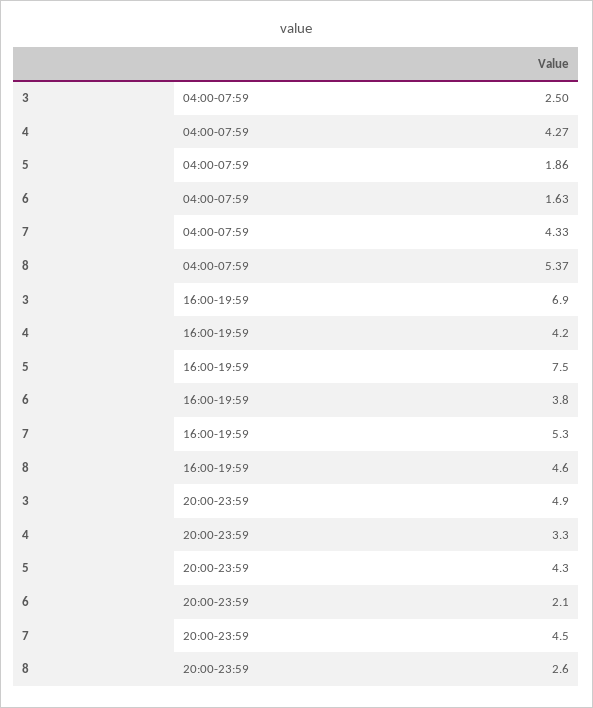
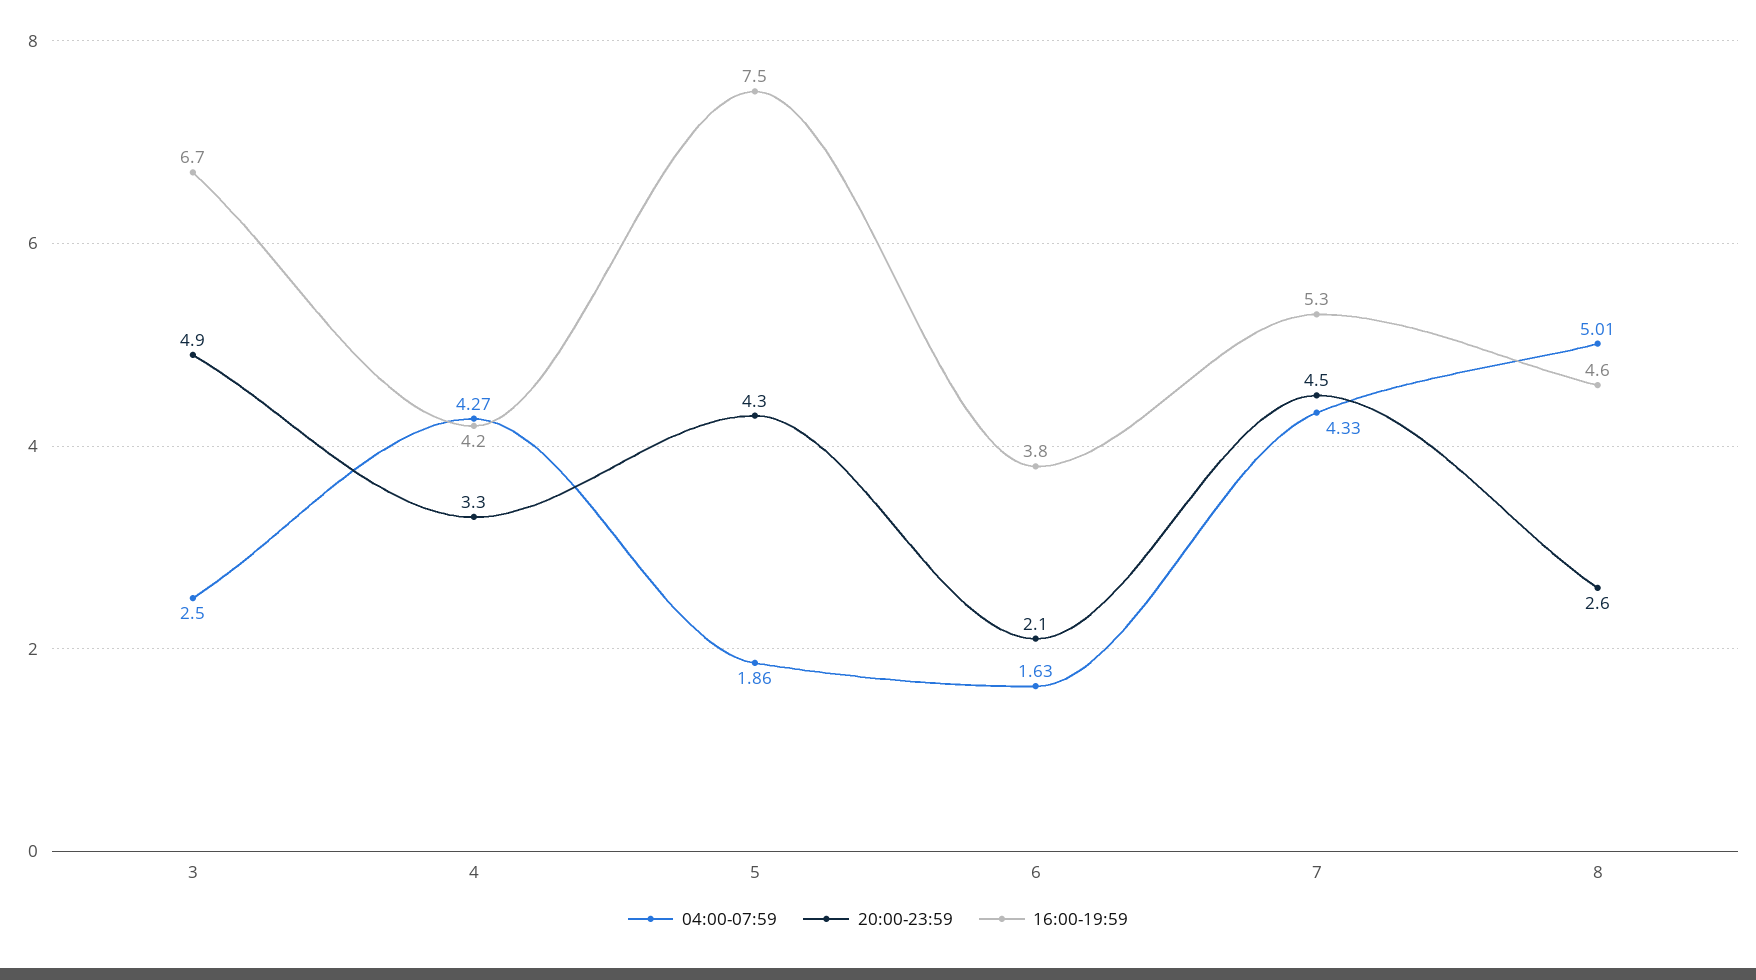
  {
    "04:00-07:59": {
      "3": 2.5,
      "4": 4.27,
      "5": 1.86,
      "6": 1.63,
      "7": 4.33,
-     "8": 5.37
+     "8": 5.01
    },
    "16:00-19:59": {
-     "3": 6.9,
+     "3": 6.7,
      "4": 4.2,
      "5": 7.5,
      "6": 3.8,
      "7": 5.3,
      "8": 4.6
    },
    "20:00-23:59": {
      "3": 4.9,
      "4": 3.3,
      "5": 4.3,
      "6": 2.1,
      "7": 4.5,
      "8": 2.6
    }
  }

